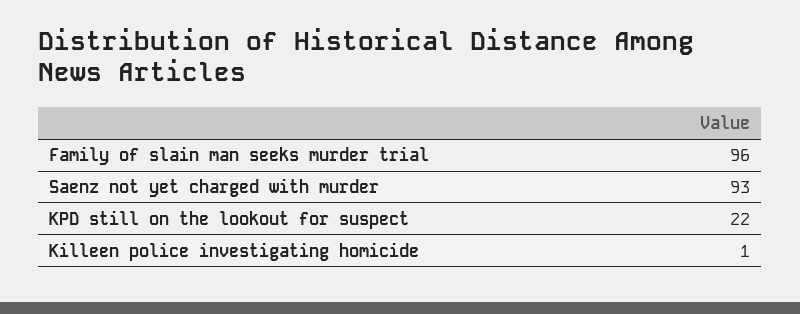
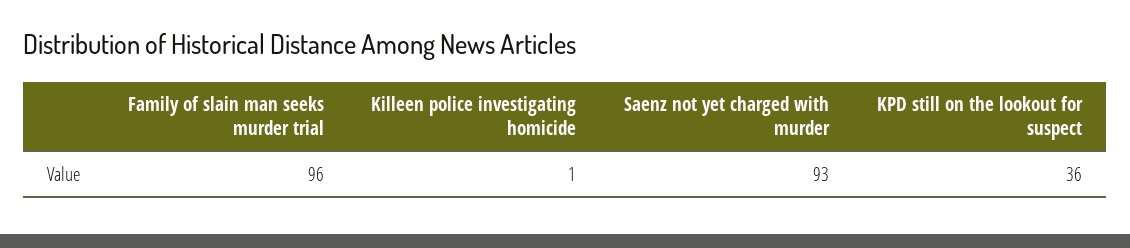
  {
    "Family of slain man seeks murder trial": 96,
    "Saenz not yet charged with murder": 93,
-   "KPD still on the lookout for suspect": 22,
+   "KPD still on the lookout for suspect": 36,
    "Killeen police investigating homicide": 1
  }

